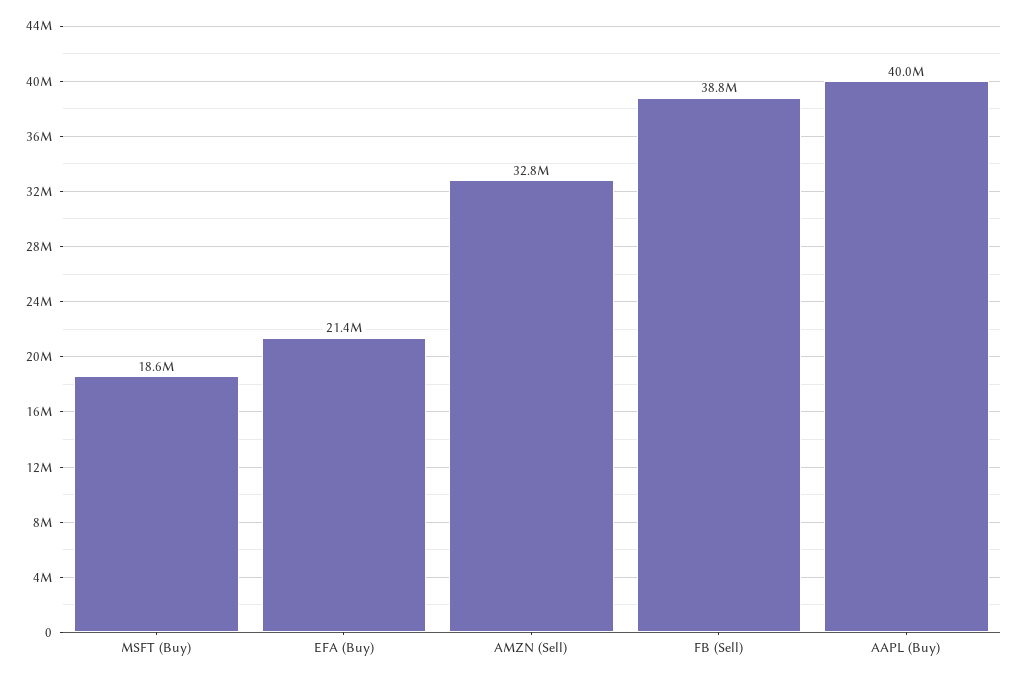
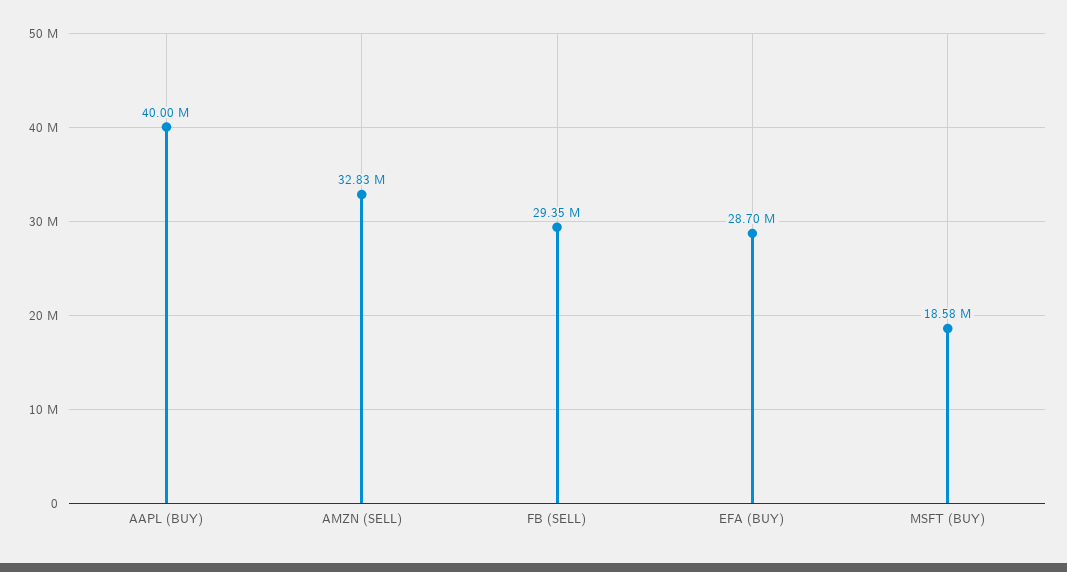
  {
    "MSFT (Buy)": 18580000,
-   "EFA (Buy)": 21400000,
+   "EFA (Buy)": 28700000,
    "AMZN (Sell)": 32830000,
-   "FB (Sell)": 38800000,
+   "FB (Sell)": 29350000,
    "AAPL (Buy)": 40000000
  }

